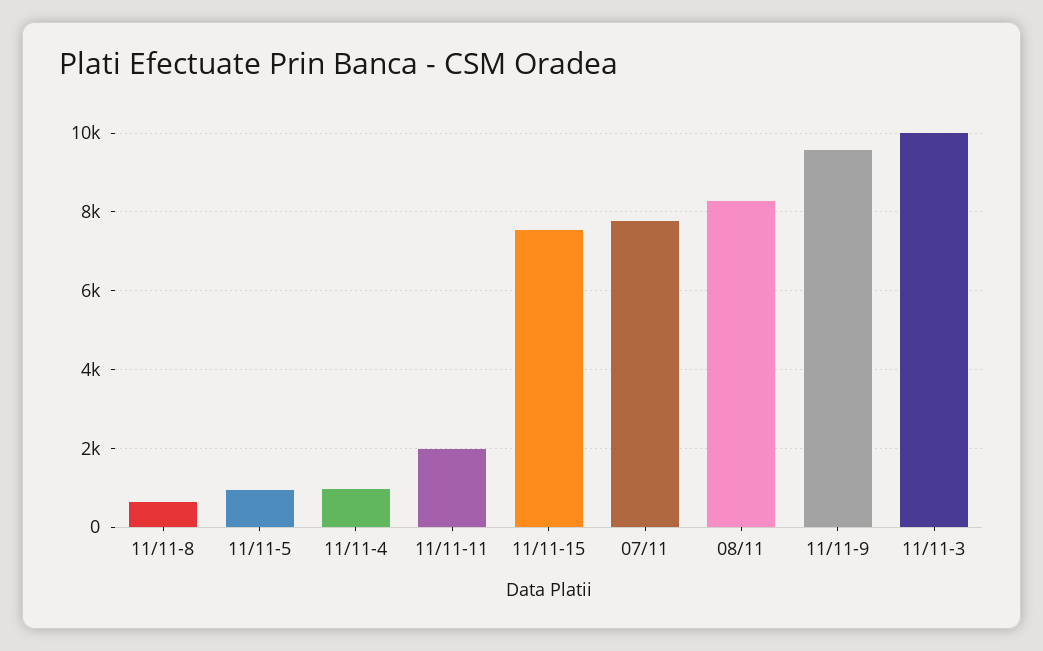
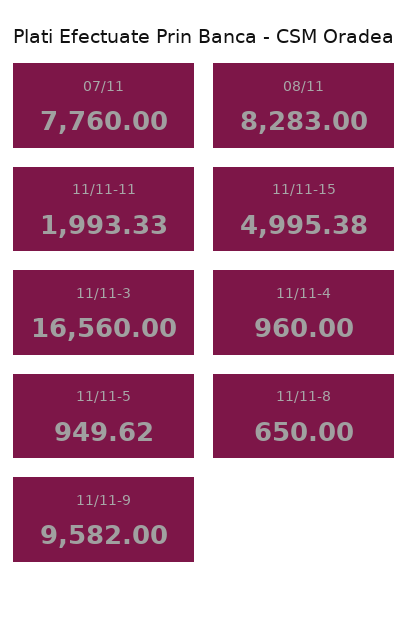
  {
    "11/11-8": 650,
    "11/11-5": 949.62,
    "11/11-4": 960,
    "11/11-11": 1993.33,
-   "11/11-15": 7600,
+   "11/11-15": 4995.38,
    "07/11": 7760,
    "08/11": 8283,
    "11/11-9": 9582,
-   "11/11-3": 10000
+   "11/11-3": 16560
  }

